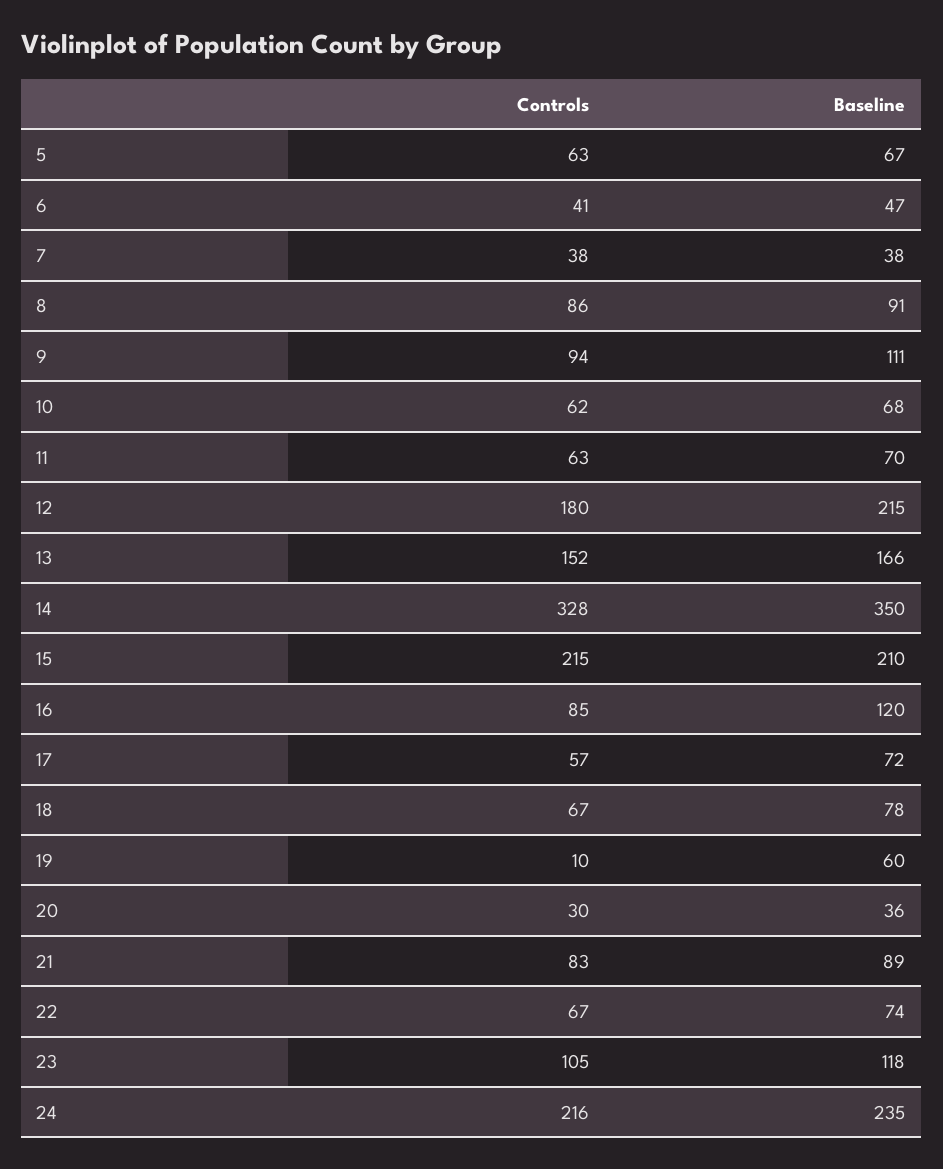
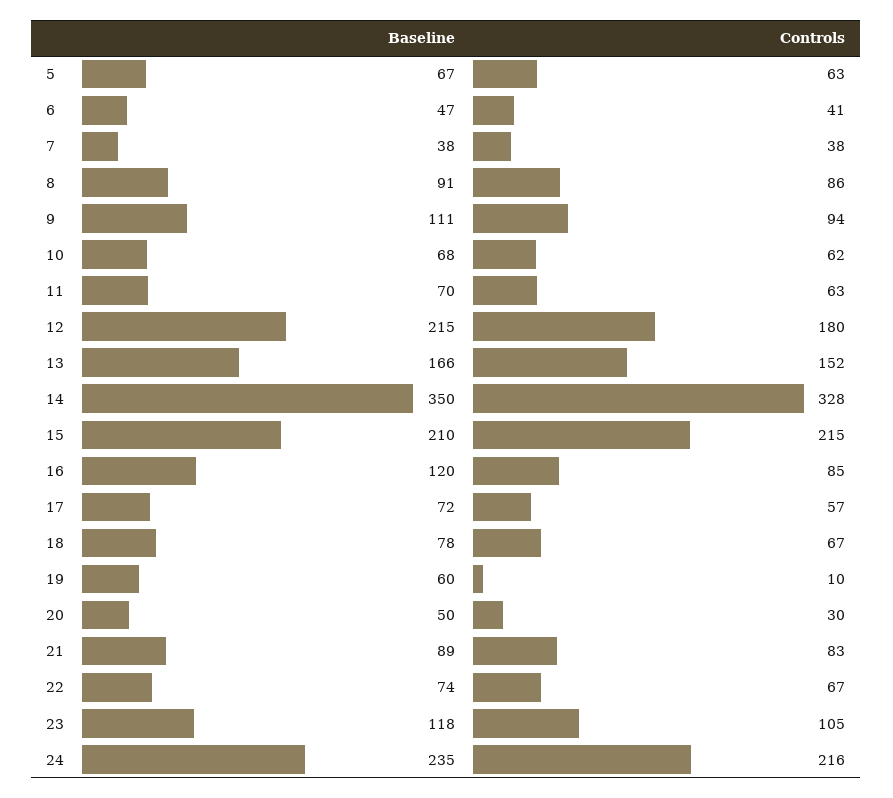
  {
    "Controls": {
      "5": 63,
      "6": 41,
      "7": 38,
      "8": 86,
      "9": 94,
      "10": 62,
      "11": 63,
      "12": 180,
      "13": 152,
      "14": 328,
      "15": 215,
      "16": 85,
      "17": 57,
      "18": 67,
      "19": 10,
      "20": 30,
      "21": 83,
      "22": 67,
      "23": 105,
      "24": 216
    },
    "Baseline": {
      "5": 67,
      "6": 47,
      "7": 38,
      "8": 91,
      "9": 111,
      "10": 68,
      "11": 70,
      "12": 215,
      "13": 166,
      "14": 350,
      "15": 210,
      "16": 120,
      "17": 72,
      "18": 78,
      "19": 60,
-     "20": 36,
+     "20": 50,
      "21": 89,
      "22": 74,
      "23": 118,
      "24": 235
    }
  }

